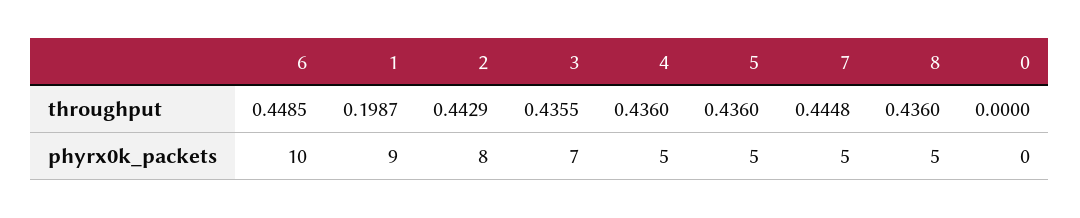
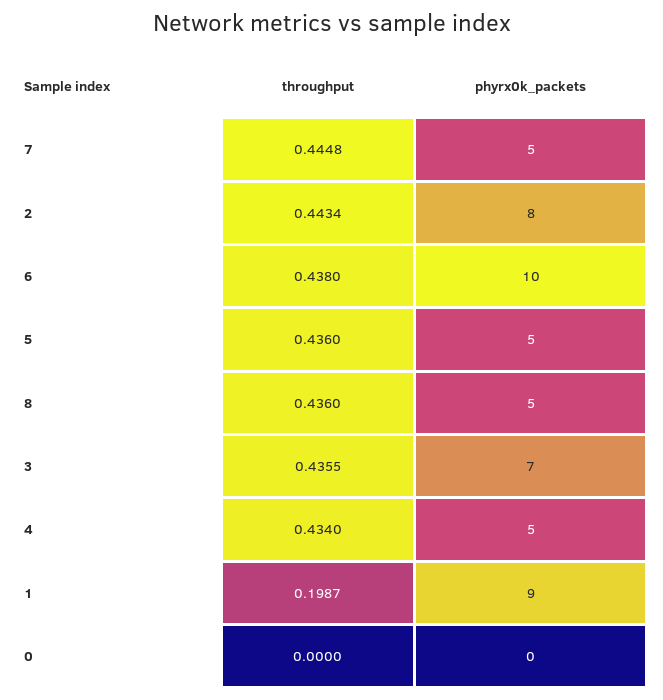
  {
    "6": {
-     "throughput": 0.4485,
+     "throughput": 0.438,
      "phyrx0k_packets": 10
    },
    "1": {
      "throughput": 0.1987,
      "phyrx0k_packets": 9
    },
    "2": {
-     "throughput": 0.4429,
+     "throughput": 0.4434,
      "phyrx0k_packets": 8
    },
    "3": {
      "throughput": 0.4355,
      "phyrx0k_packets": 7
    },
    "4": {
-     "throughput": 0.436,
+     "throughput": 0.434,
      "phyrx0k_packets": 5
    },
    "5": {
      "throughput": 0.436,
      "phyrx0k_packets": 5
    },
    "7": {
      "throughput": 0.4448,
      "phyrx0k_packets": 5
    },
    "8": {
      "throughput": 0.436,
      "phyrx0k_packets": 5
    },
    "0": {
      "throughput": 0,
      "phyrx0k_packets": 0
    }
  }

